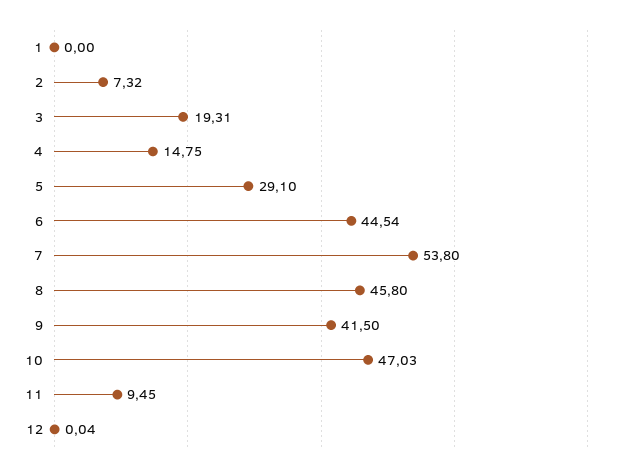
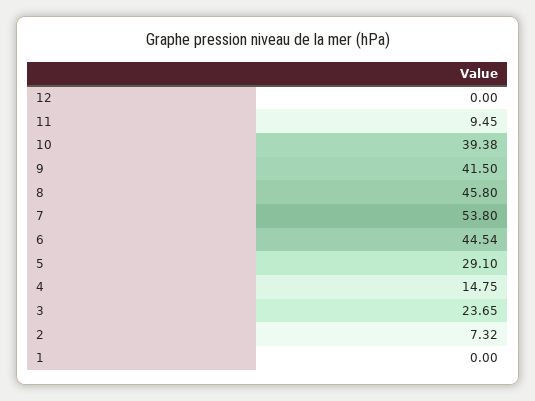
  {
    "1": 0,
    "2": 7.32,
-   "3": 19.31,
+   "3": 23.65,
    "4": 14.75,
    "5": 29.1,
    "6": 44.54,
    "7": 53.8,
    "8": 45.8,
    "9": 41.5,
-   "10": 47.03,
+   "10": 39.38,
    "11": 9.45,
-   "12": 0.04
+   "12": 0
  }

